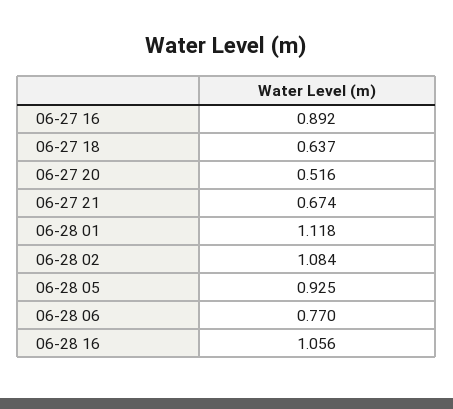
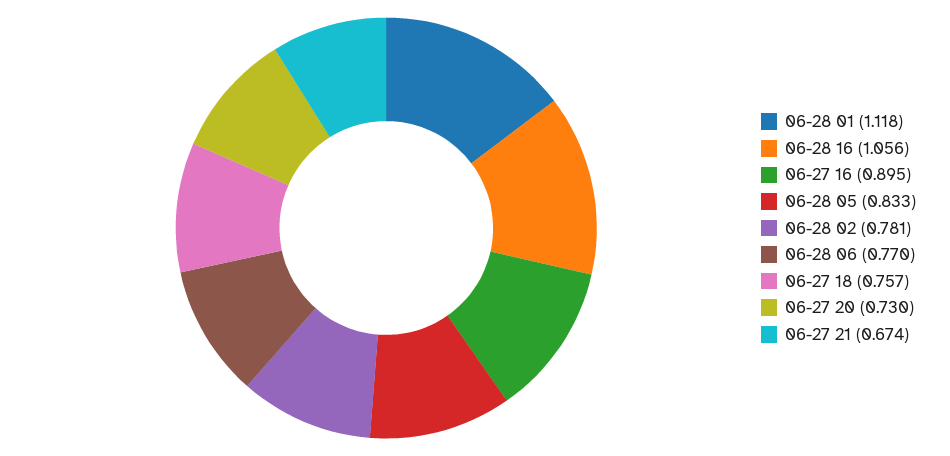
  {
-   "06-27 16": 0.892,
+   "06-27 16": 0.895,
-   "06-27 18": 0.637,
+   "06-27 18": 0.757,
-   "06-27 20": 0.516,
+   "06-27 20": 0.73,
    "06-27 21": 0.674,
    "06-28 01": 1.118,
-   "06-28 02": 1.084,
+   "06-28 02": 0.781,
-   "06-28 05": 0.925,
+   "06-28 05": 0.833,
    "06-28 06": 0.77,
    "06-28 16": 1.056
  }

